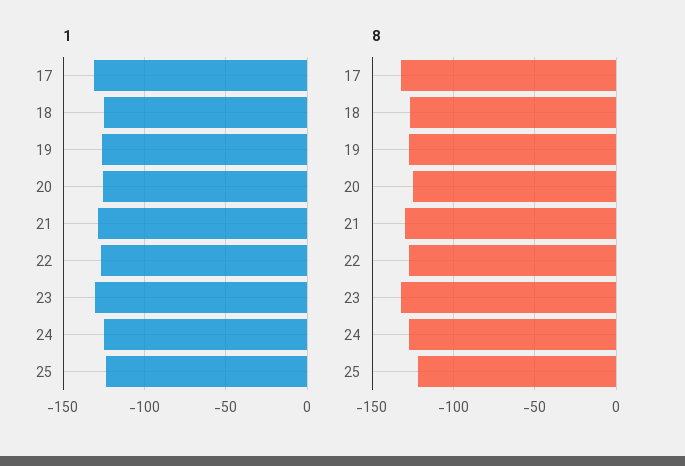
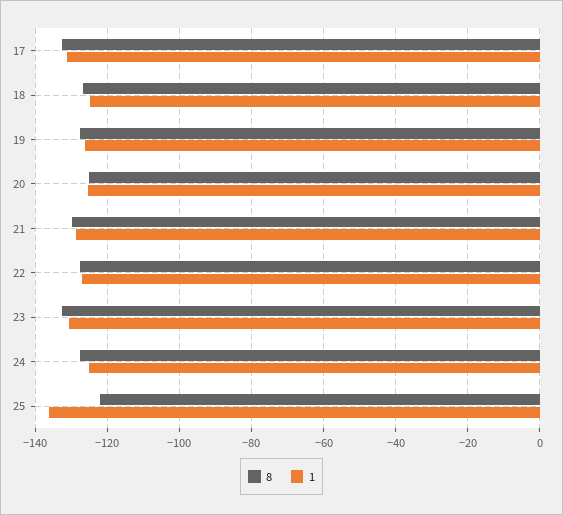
  {
    "1": {
      "17": -132,
      "18": -124,
      "19": -126,
      "20": -126,
      "21": -128,
      "22": -126,
      "23": -130,
      "24": -126,
-     "25": -125
+     "25": -136
    },
    "8": {
      "17": -132,
      "18": -126,
      "19": -128,
      "20": -124,
      "21": -130,
      "22": -128,
      "23": -132,
      "24": -128,
      "25": -122
    }
  }

